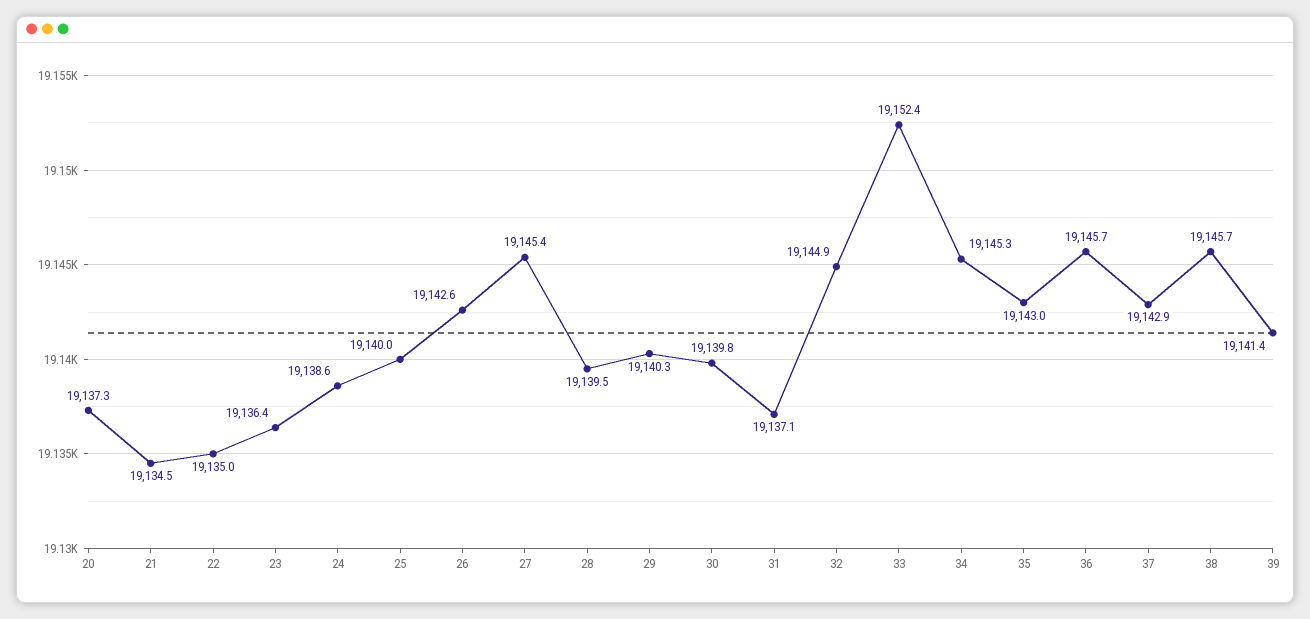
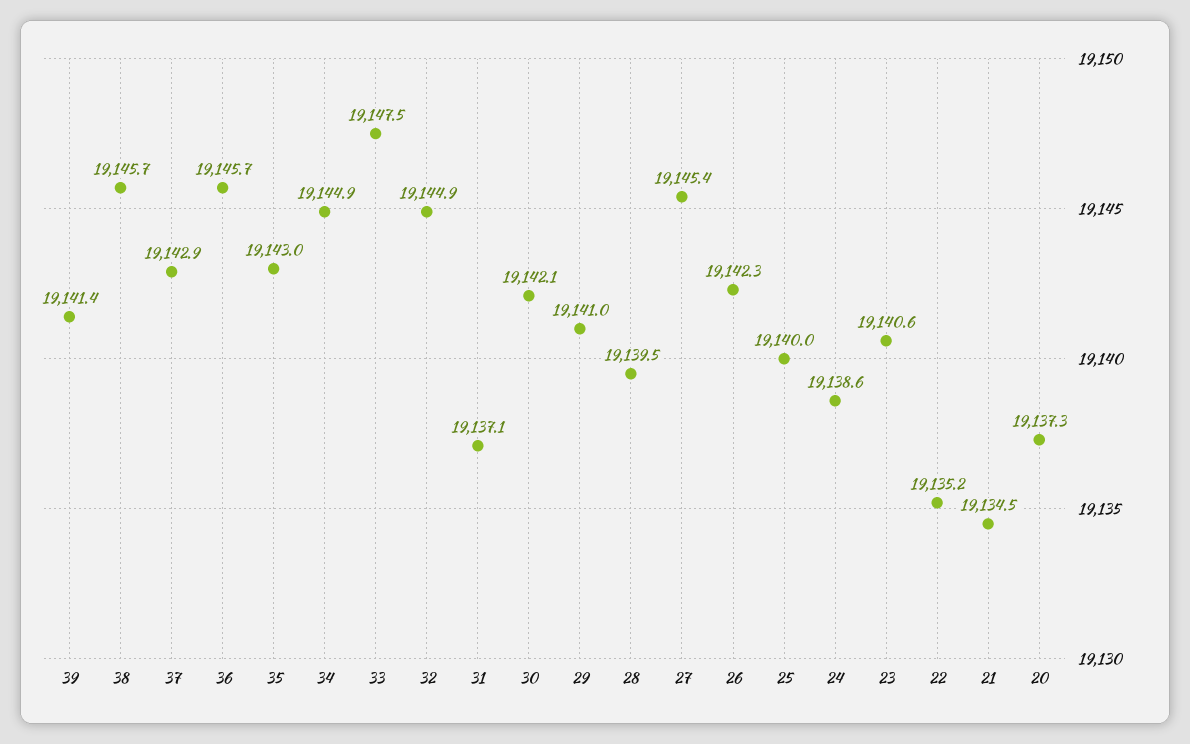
  {
    "20": 19137.3,
    "21": 19134.5,
-   "22": 19135,
+   "22": 19135.2,
-   "23": 19136.4,
+   "23": 19140.6,
    "24": 19138.6,
    "25": 19140,
-   "26": 19142.6,
+   "26": 19142.3,
    "27": 19145.4,
    "28": 19139.5,
-   "29": 19140.3,
+   "29": 19141,
-   "30": 19139.8,
+   "30": 19142.1,
    "31": 19137.1,
    "32": 19144.9,
-   "33": 19152.4,
+   "33": 19147.5,
-   "34": 19145.3,
+   "34": 19144.9,
    "35": 19143,
    "36": 19145.7,
    "37": 19142.9,
    "38": 19145.7,
    "39": 19141.4
  }

